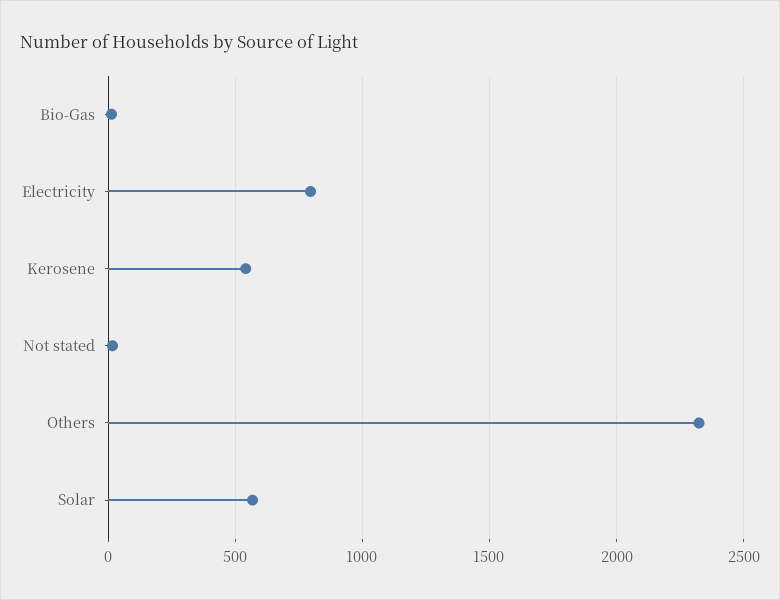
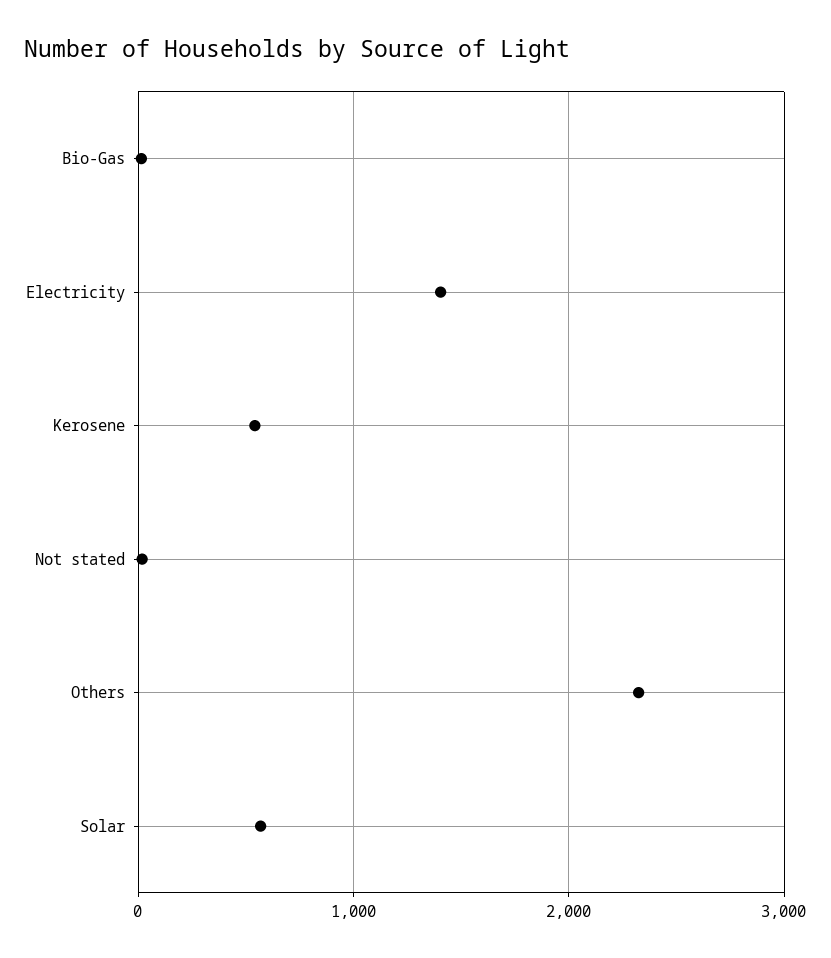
  {
    "Bio-Gas": 0,
-   "Electricity": 800,
+   "Electricity": 1400,
    "Kerosene": 550,
    "Not stated": 0,
    "Others": 2300,
    "Solar": 550
  }

